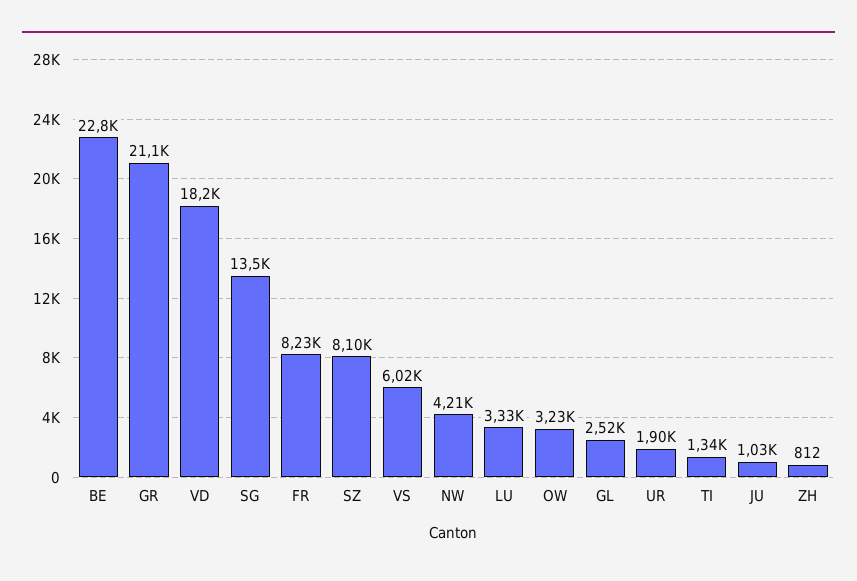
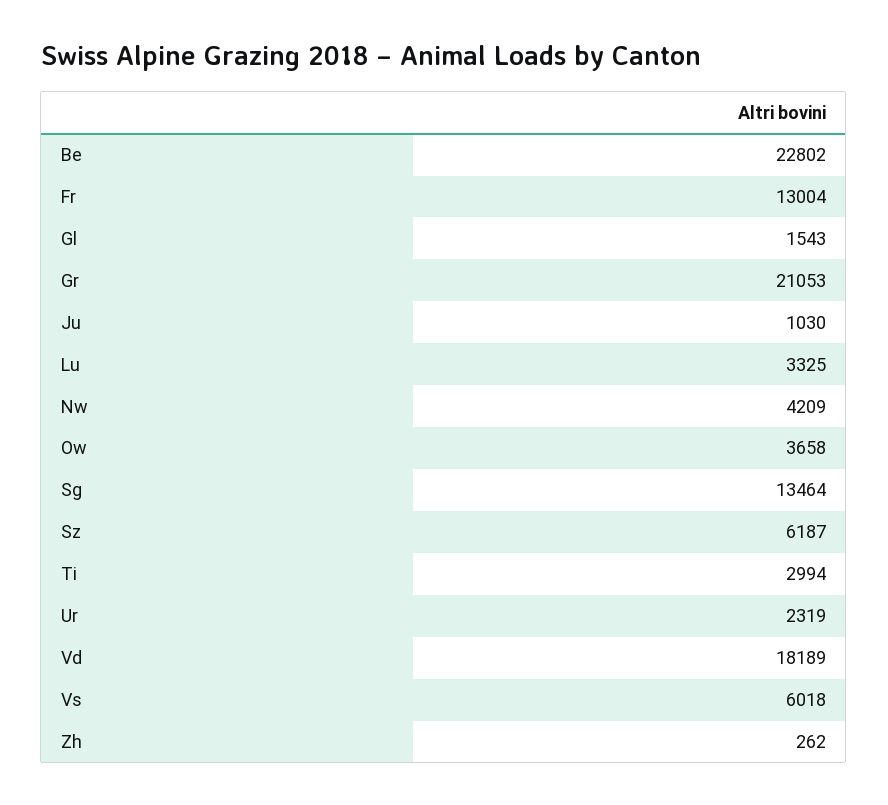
  {
    "BE": 22802,
    "GR": 21053,
    "VD": 18189,
    "SG": 13464,
-   "FR": 8230,
+   "FR": 13004,
-   "SZ": 8100,
+   "SZ": 6187,
    "VS": 6018,
    "NW": 4209,
    "LU": 3325,
-   "OW": 3230,
+   "OW": 3658,
-   "GL": 2520,
+   "GL": 1543,
-   "UR": 1900,
+   "UR": 2319,
-   "TI": 1340,
+   "TI": 2994,
    "JU": 1030,
-   "ZH": 812
+   "ZH": 262
  }

